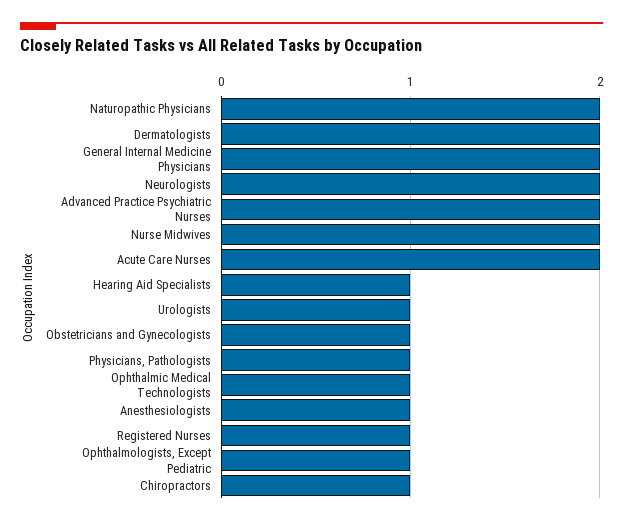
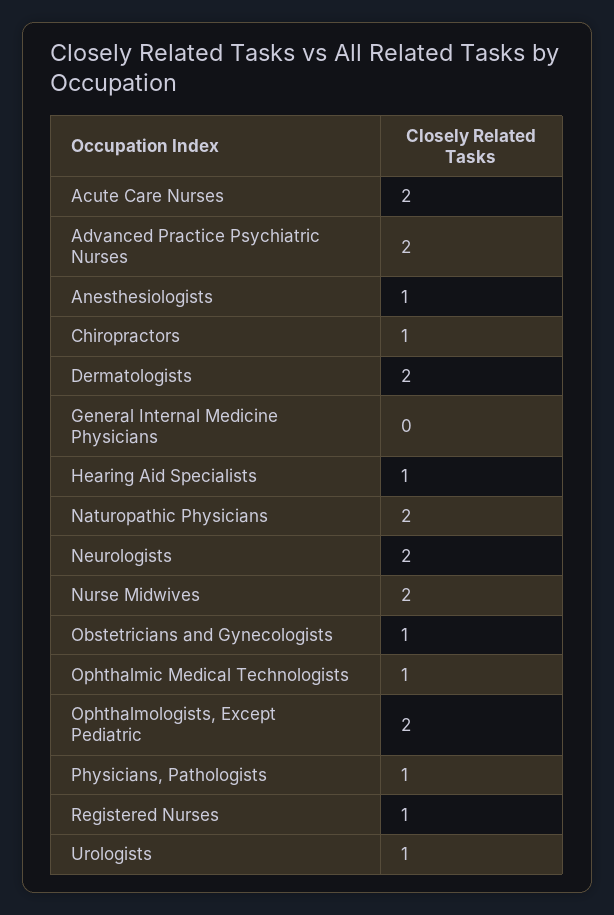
  {
    "Naturopathic Physicians": 2,
    "Dermatologists": 2,
-   "General Internal Medicine Physicians": 2,
+   "General Internal Medicine Physicians": 0,
    "Neurologists": 2,
    "Advanced Practice Psychiatric Nurses": 2,
    "Nurse Midwives": 2,
    "Acute Care Nurses": 2,
    "Hearing Aid Specialists": 1,
    "Urologists": 1,
    "Obstetricians and Gynecologists": 1,
    "Physicians, Pathologists": 1,
    "Ophthalmic Medical Technologists": 1,
    "Anesthesiologists": 1,
    "Registered Nurses": 1,
-   "Ophthalmologists, Except Pediatric": 1,
+   "Ophthalmologists, Except Pediatric": 2,
    "Chiropractors": 1
  }

